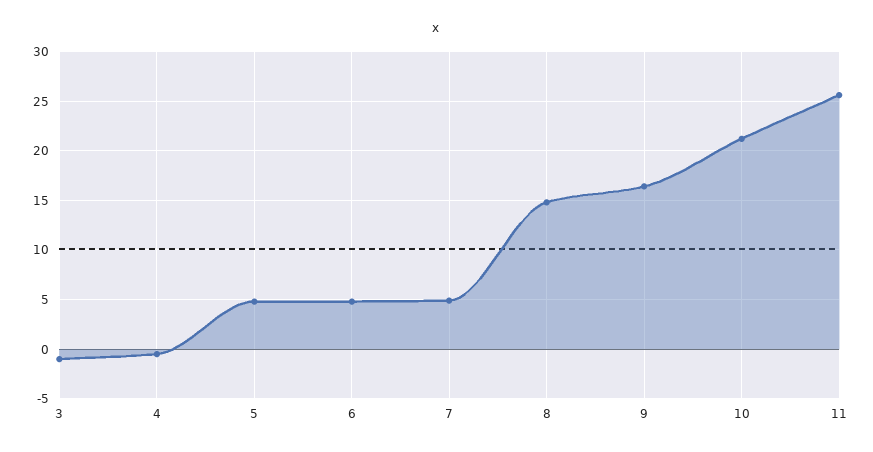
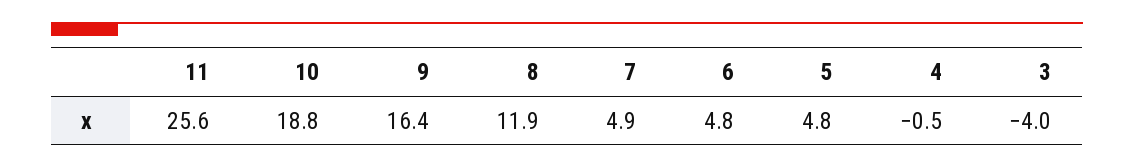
  {
-   "3": -1,
+   "3": -4,
    "4": -0.5,
    "5": 4.8,
    "6": 4.8,
    "7": 4.9,
-   "8": 15,
+   "8": 11.9,
    "9": 16.4,
-   "10": 21,
+   "10": 18.8,
    "11": 25.6
  }

